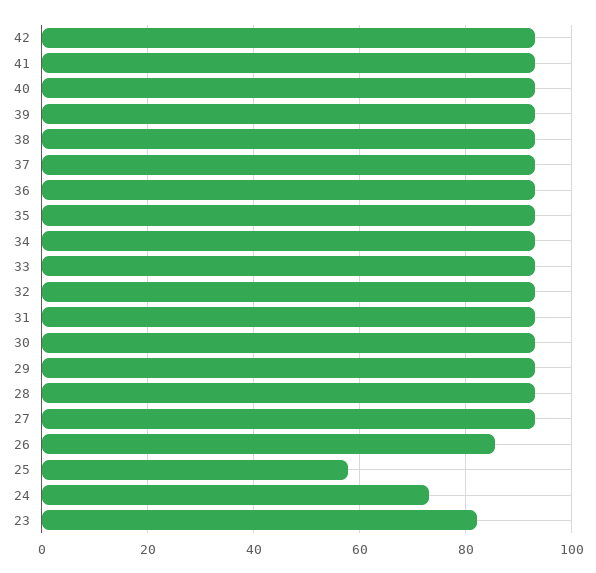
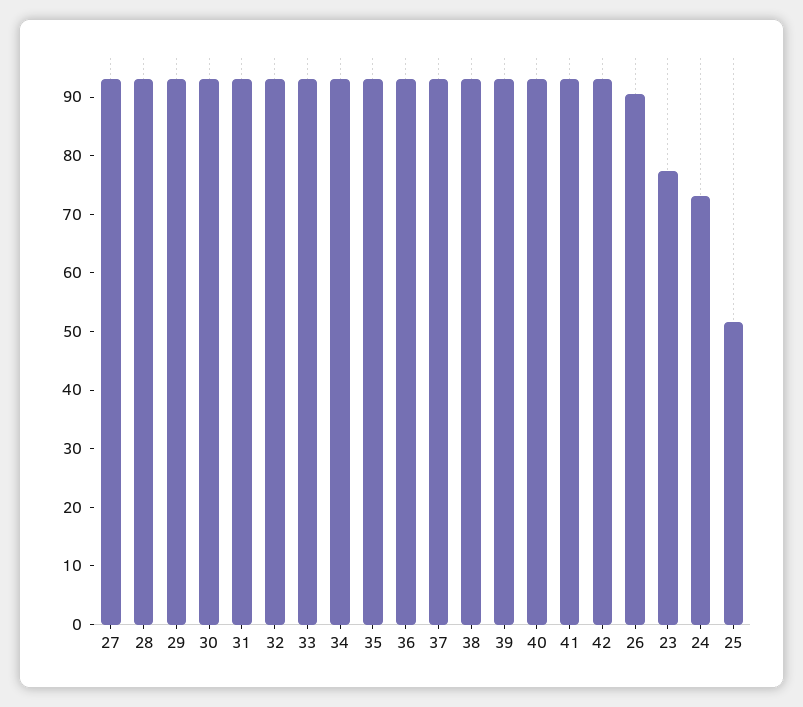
  {
    "42": 94,
    "41": 94,
    "40": 94,
    "39": 94,
    "38": 94,
    "37": 94,
    "36": 94,
    "35": 94,
    "34": 94,
    "33": 94,
    "32": 94,
    "31": 94,
    "30": 94,
    "29": 94,
    "28": 94,
    "27": 94,
-   "26": 86,
+   "26": 90,
-   "25": 58,
+   "25": 52,
    "24": 74,
-   "23": 82
+   "23": 78
  }

